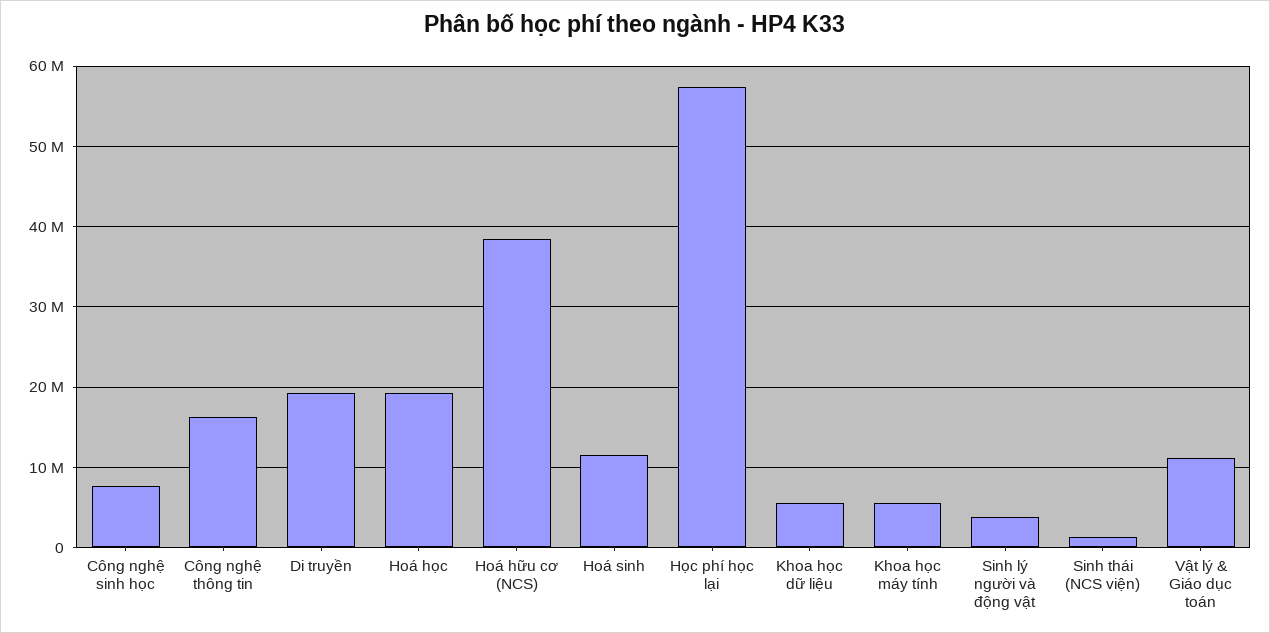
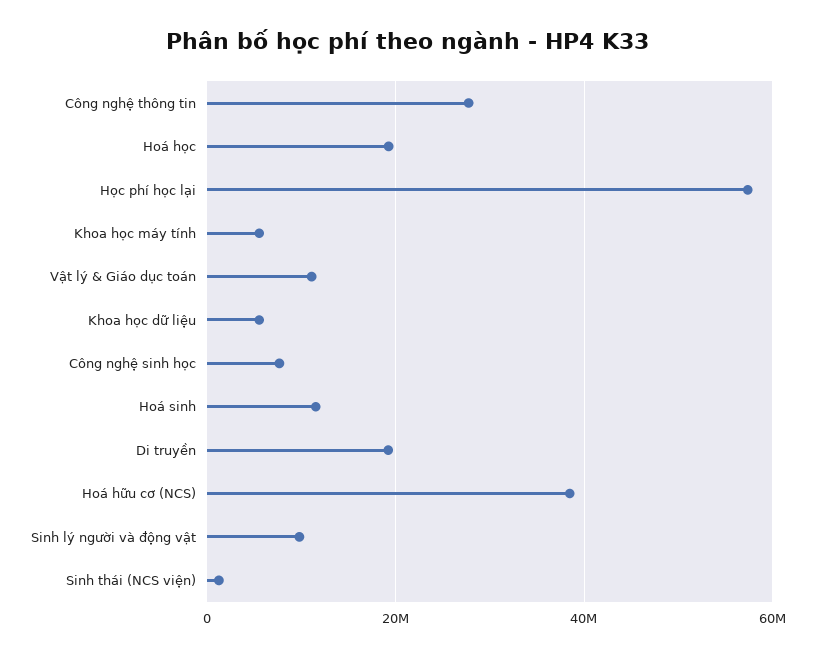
  {
    "Công nghệ sinh học": 8000000,
-   "Công nghệ thông tin": 16000000,
+   "Công nghệ thông tin": 28000000,
    "Di truyền": 19000000,
    "Hoá học": 19000000,
    "Hoá hữu cơ (NCS)": 38000000,
    "Hoá sinh": 12000000,
    "Học phí học lại": 57000000,
    "Khoa học dữ liệu": 6000000,
    "Khoa học máy tính": 6000000,
-   "Sinh lý người và động vật": 4000000,
+   "Sinh lý người và động vật": 10000000,
    "Sinh thái (NCS viện)": 1000000,
    "Vật lý & Giáo dục toán": 11000000
  }

